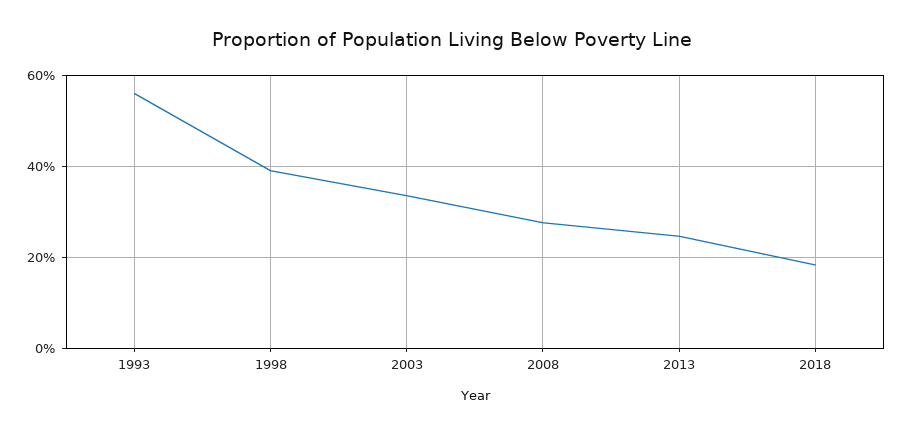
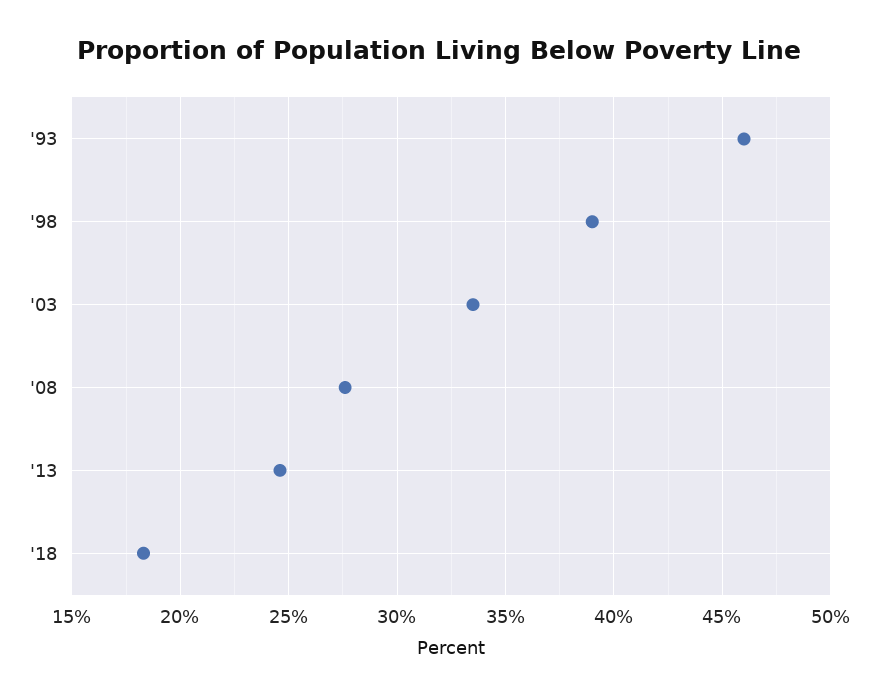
  {
-   "1993": 56,
+   "1993": 46,
    "1998": 39,
    "2003": 33.5,
    "2008": 27.5,
    "2013": 24.5,
    "2018": 18.5
  }

